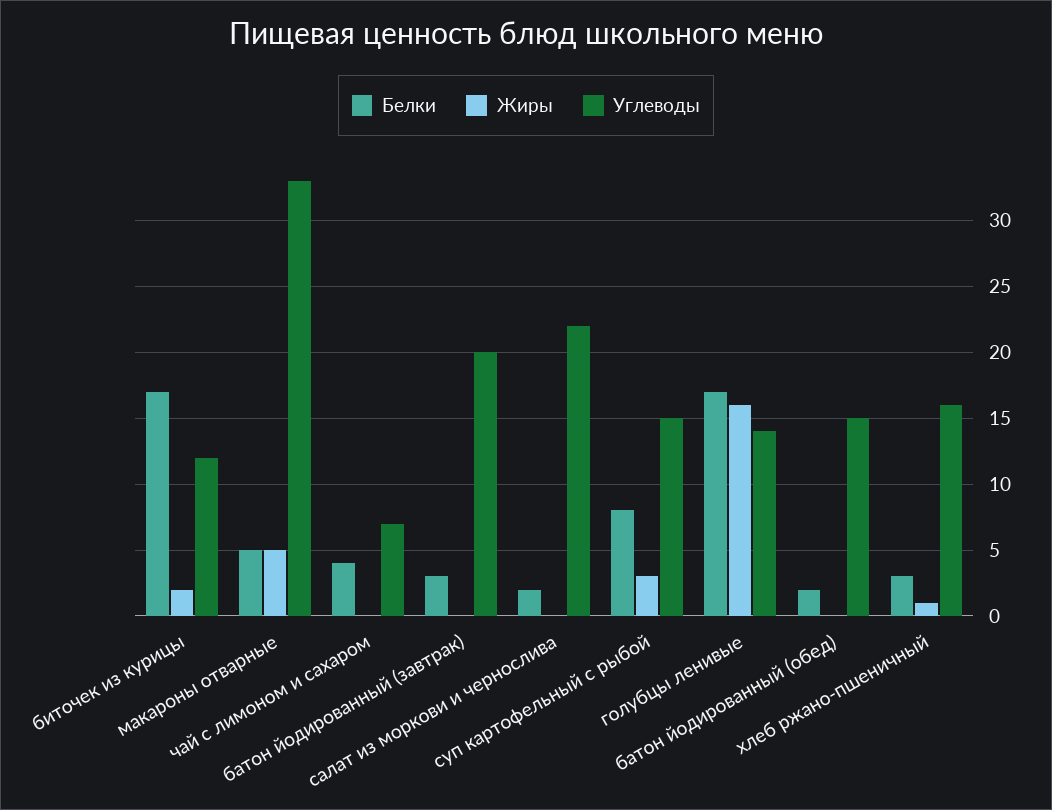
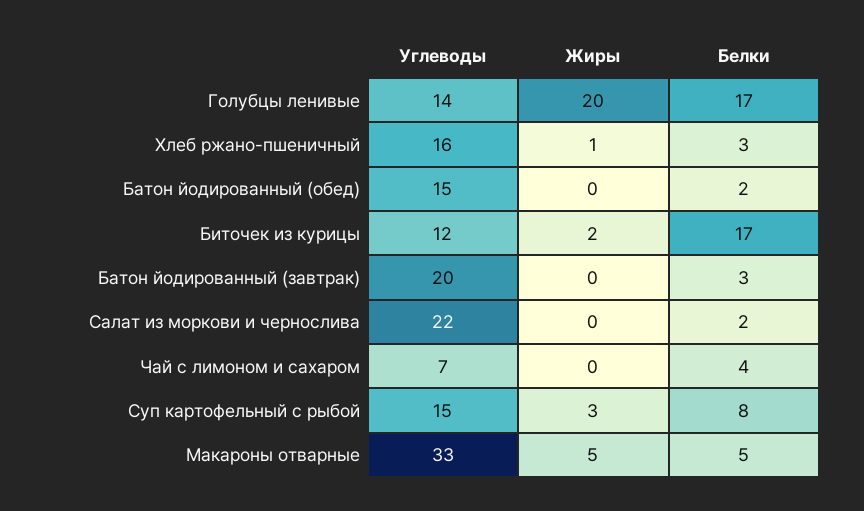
  {
    "Белки": {
      "биточек из курицы": 17,
      "макароны отварные": 5,
      "чай с лимоном и сахаром": 4,
      "батон йодированный (завтрак)": 3,
      "салат из моркови и чернослива": 2,
      "суп картофельный с рыбой": 8,
      "голубцы ленивые": 17,
      "батон йодированный (обед)": 2,
      "хлеб ржано-пшеничный": 3
    },
    "Жиры": {
      "биточек из курицы": 2,
      "макароны отварные": 5,
      "чай с лимоном и сахаром": 0,
      "батон йодированный (завтрак)": 0,
      "салат из моркови и чернослива": 0,
      "суп картофельный с рыбой": 3,
-     "голубцы ленивые": 16,
+     "голубцы ленивые": 20,
      "батон йодированный (обед)": 0,
      "хлеб ржано-пшеничный": 1
    },
    "Углеводы": {
      "биточек из курицы": 12,
      "макароны отварные": 33,
      "чай с лимоном и сахаром": 7,
      "батон йодированный (завтрак)": 20,
      "салат из моркови и чернослива": 22,
      "суп картофельный с рыбой": 15,
      "голубцы ленивые": 14,
      "батон йодированный (обед)": 15,
      "хлеб ржано-пшеничный": 16
    }
  }

